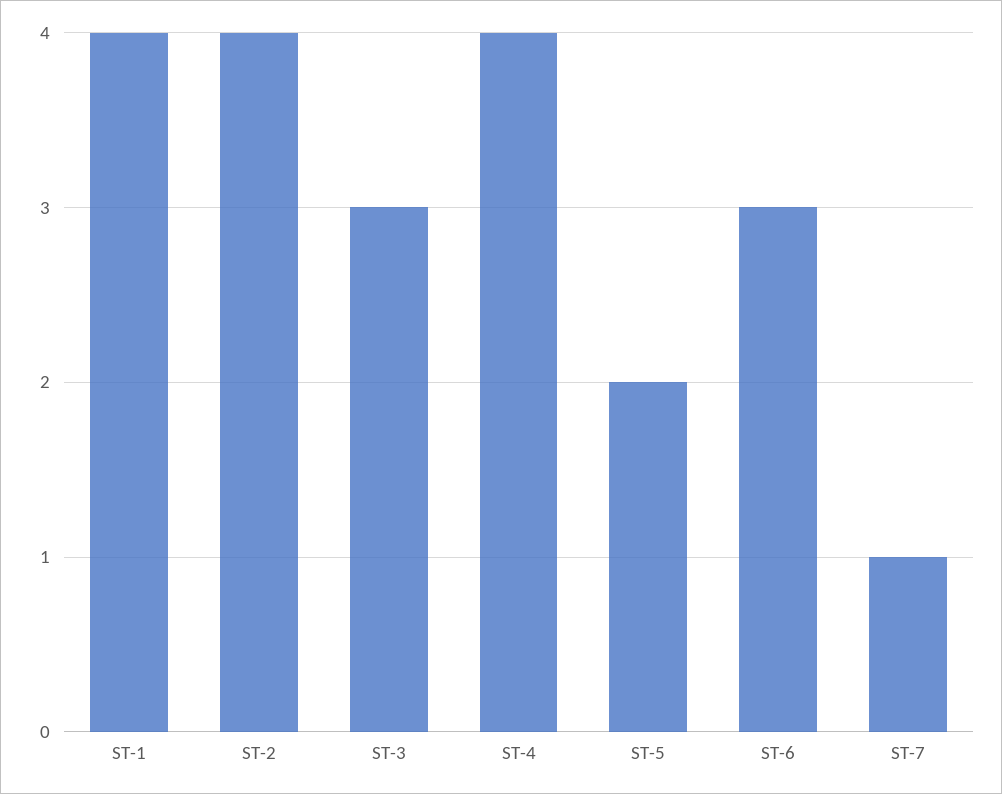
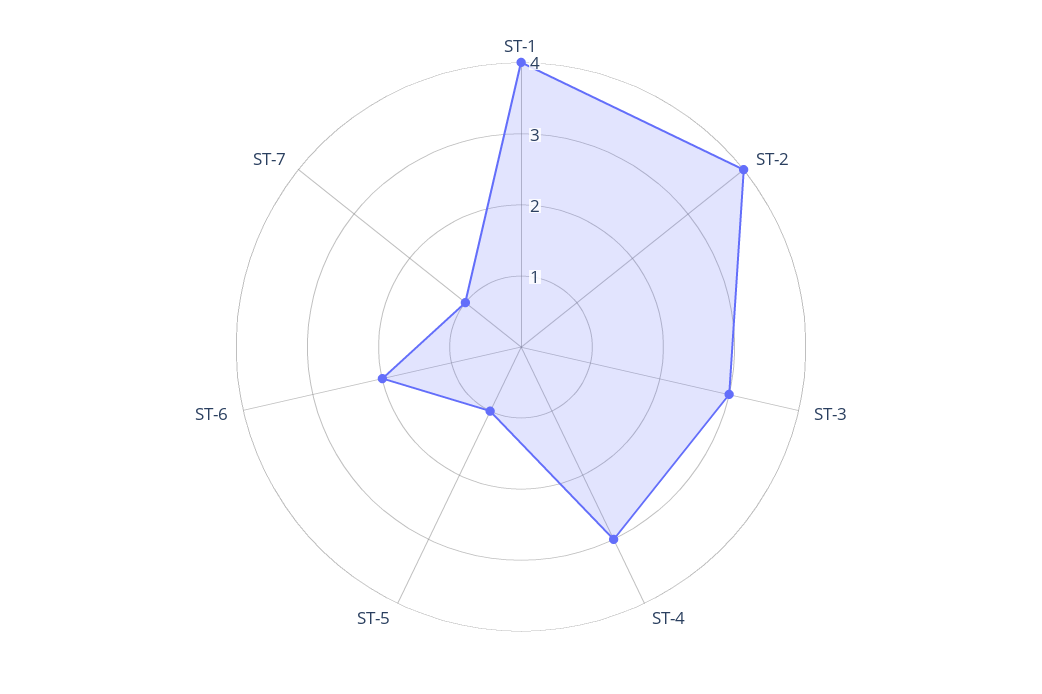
  {
    "ST-1": 4,
    "ST-2": 4,
    "ST-3": 3,
-   "ST-4": 4,
+   "ST-4": 3,
-   "ST-5": 2,
+   "ST-5": 1,
-   "ST-6": 3,
+   "ST-6": 2,
    "ST-7": 1
  }

